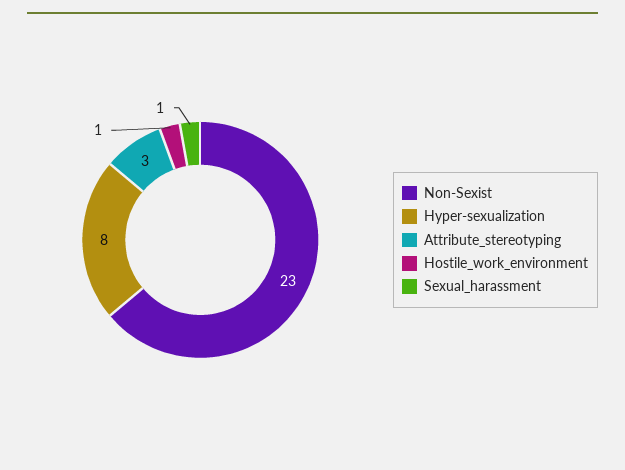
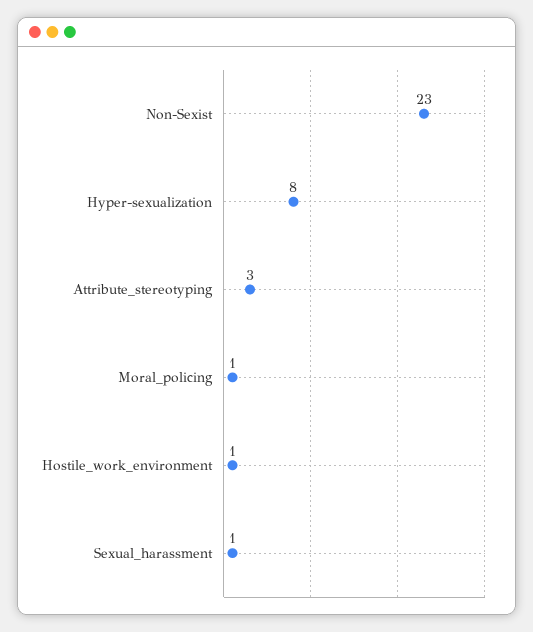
  {
    "Non-Sexist": 23,
    "Hyper-sexualization": 8,
    "Attribute_stereotyping": 3,
    "Hostile_work_environment": 1,
-   "Sexual_harassment": 1
+   "Sexual_harassment": 1,
+   "Moral_policing": 1
  }

